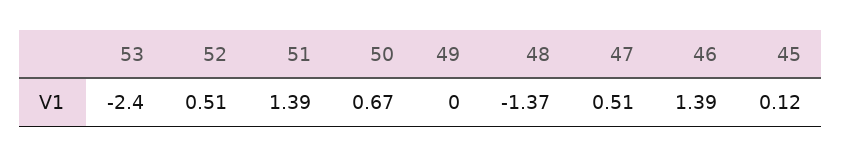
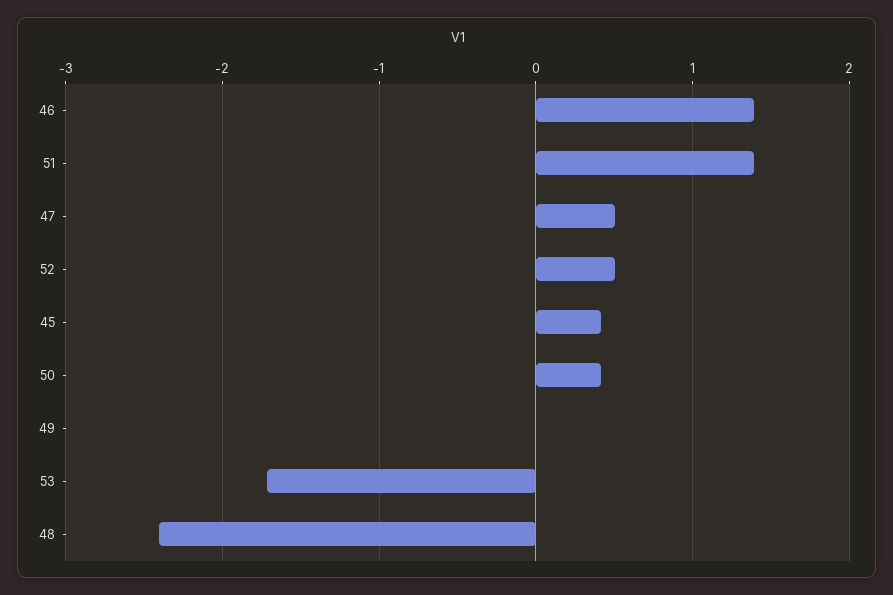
  {
-   "53": -2.4,
+   "53": -1.7,
    "52": 0.51,
    "51": 1.39,
-   "50": 0.67,
+   "50": 0.4,
    "49": 0,
-   "48": -1.37,
+   "48": -2.4,
    "47": 0.51,
    "46": 1.39,
-   "45": 0.12
+   "45": 0.4
  }

